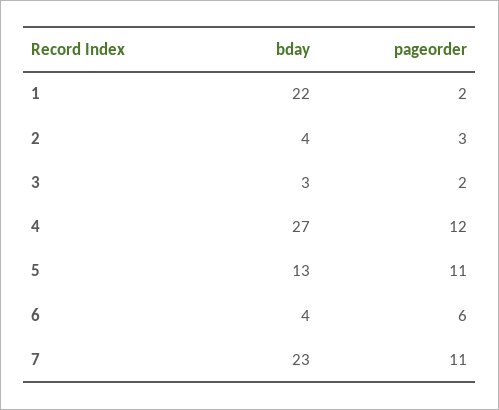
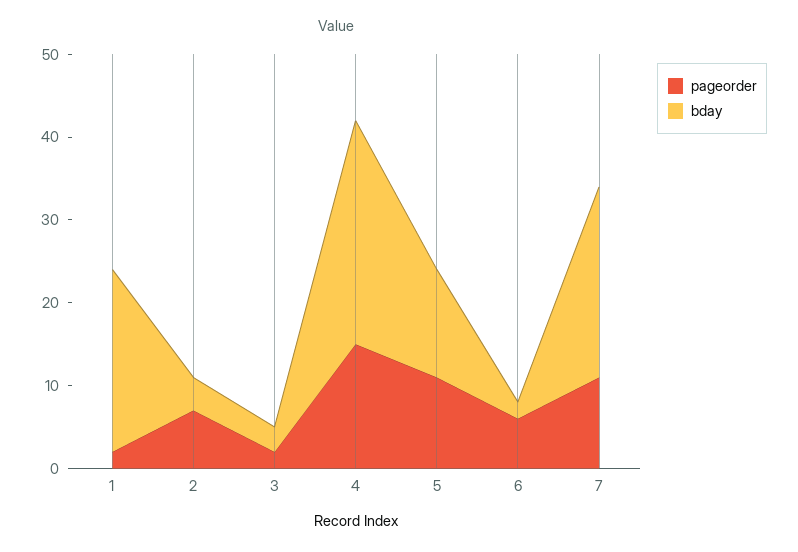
  {
    "bday": {
      "1": 22,
      "2": 4,
      "3": 3,
      "4": 27,
      "5": 13,
-     "6": 4,
+     "6": 2,
      "7": 23
    },
    "pageorder": {
      "1": 2,
-     "2": 3,
+     "2": 7,
      "3": 2,
-     "4": 12,
+     "4": 15,
      "5": 11,
      "6": 6,
      "7": 11
    }
  }

